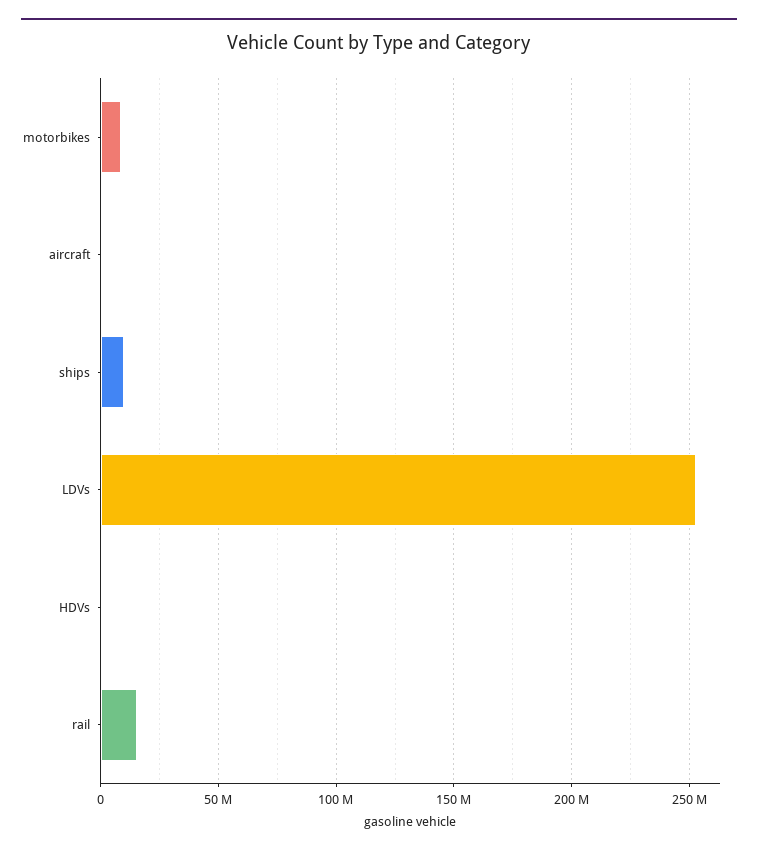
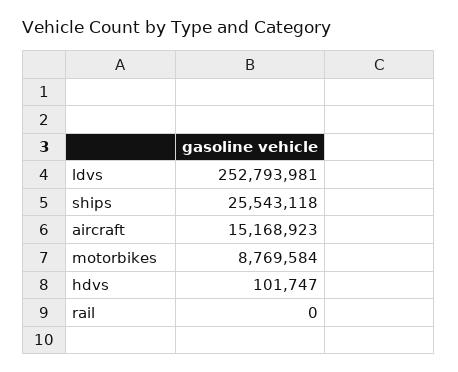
  {
    "motorbikes": 8769584,
-   "aircraft": 0,
+   "aircraft": 15168923,
-   "ships": 10000000,
+   "ships": 25543118,
    "LDVs": 252793981,
    "HDVs": 101747,
-   "rail": 15000000
+   "rail": 0
  }

